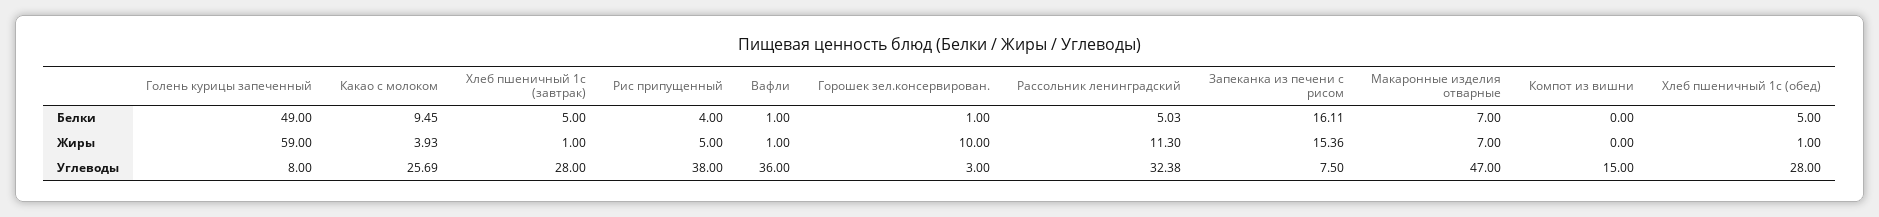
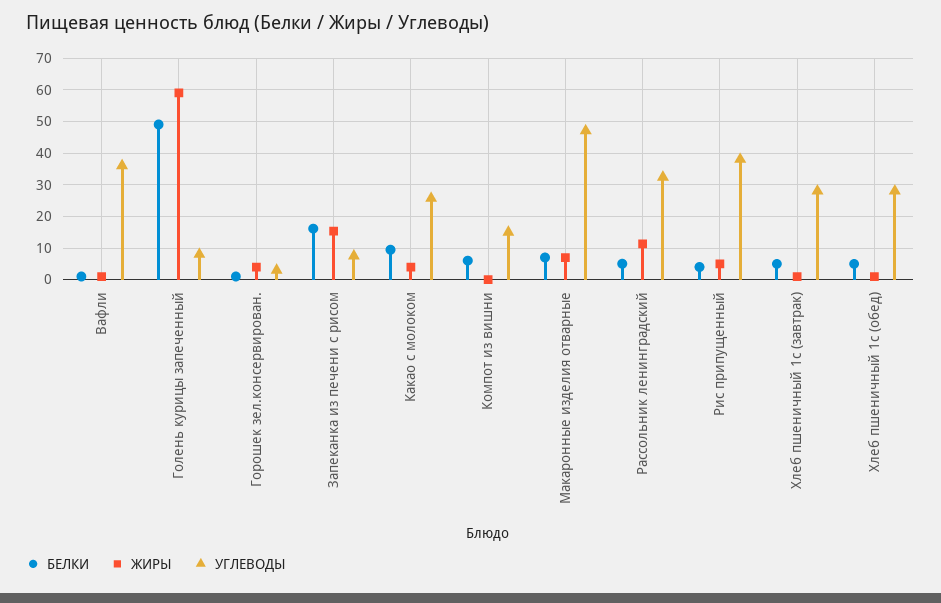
  {
    "Белки": {
      "Голень курицы запеченный": 49,
      "Какао с молоком": 9.45,
      "Хлеб пшеничный 1с (завтрак)": 5,
      "Рис припущенный": 4,
      "Вафли": 1,
      "Горошек зел.консервирован.": 1,
      "Рассольник ленинградский": 5.03,
      "Запеканка из печени с рисом": 16.11,
      "Макаронные изделия отварные": 7,
-     "Компот из вишни": 0,
+     "Компот из вишни": 6,
      "Хлеб пшеничный 1с (обед)": 5
    },
    "Жиры": {
      "Голень курицы запеченный": 59,
      "Какао с молоком": 3.93,
      "Хлеб пшеничный 1с (завтрак)": 1,
      "Рис припущенный": 5,
      "Вафли": 1,
-     "Горошек зел.консервирован.": 10,
+     "Горошек зел.консервирован.": 4,
      "Рассольник ленинградский": 11.3,
      "Запеканка из печени с рисом": 15.36,
      "Макаронные изделия отварные": 7,
      "Компот из вишни": 0,
      "Хлеб пшеничный 1с (обед)": 1
    },
    "Углеводы": {
      "Голень курицы запеченный": 8,
      "Какао с молоком": 25.69,
      "Хлеб пшеничный 1с (завтрак)": 28,
      "Рис припущенный": 38,
      "Вафли": 36,
      "Горошек зел.консервирован.": 3,
      "Рассольник ленинградский": 32.38,
      "Запеканка из печени с рисом": 7.5,
      "Макаронные изделия отварные": 47,
      "Компот из вишни": 15,
      "Хлеб пшеничный 1с (обед)": 28
    }
  }

